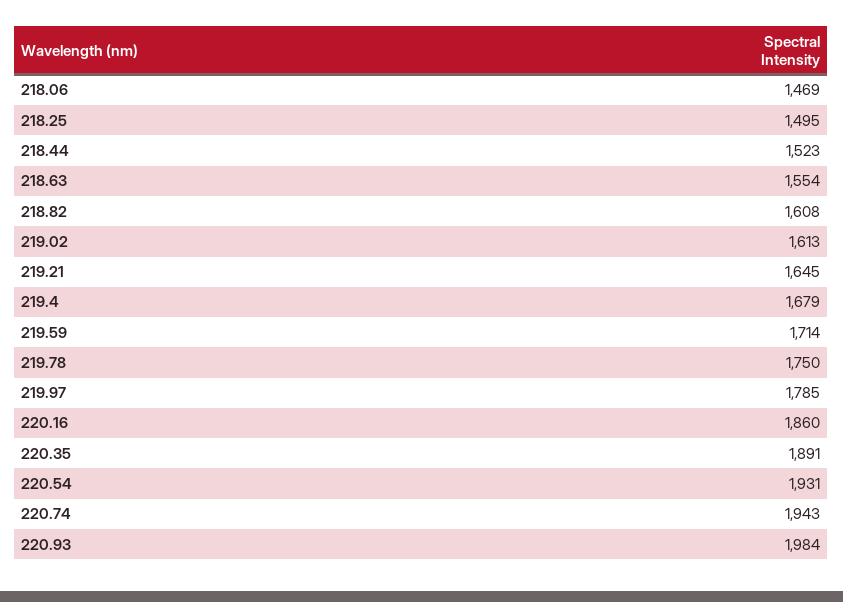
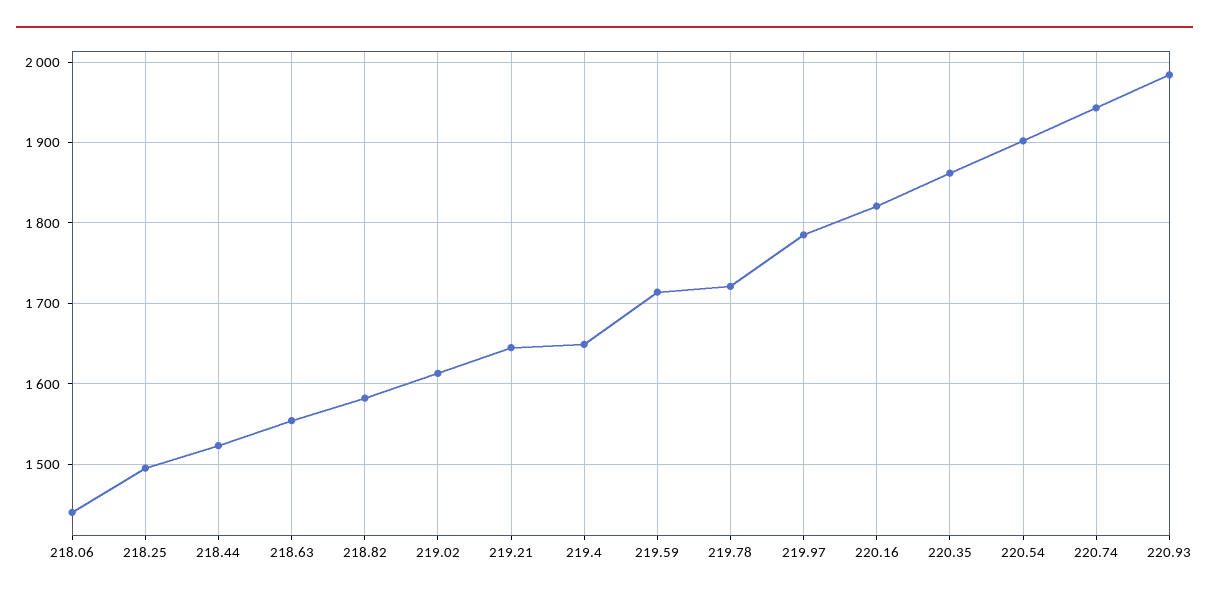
  {
-   "218.06": 1469,
+   "218.06": 1440,
    "218.25": 1495,
    "218.44": 1523,
    "218.63": 1554,
-   "218.82": 1608,
+   "218.82": 1580,
    "219.02": 1613,
    "219.21": 1645,
-   "219.4": 1679,
+   "219.4": 1650,
    "219.59": 1714,
-   "219.78": 1750,
+   "219.78": 1720,
    "219.97": 1785,
-   "220.16": 1860,
+   "220.16": 1820,
-   "220.35": 1891,
+   "220.35": 1860,
-   "220.54": 1931,
+   "220.54": 1900,
    "220.74": 1943,
    "220.93": 1984
  }

